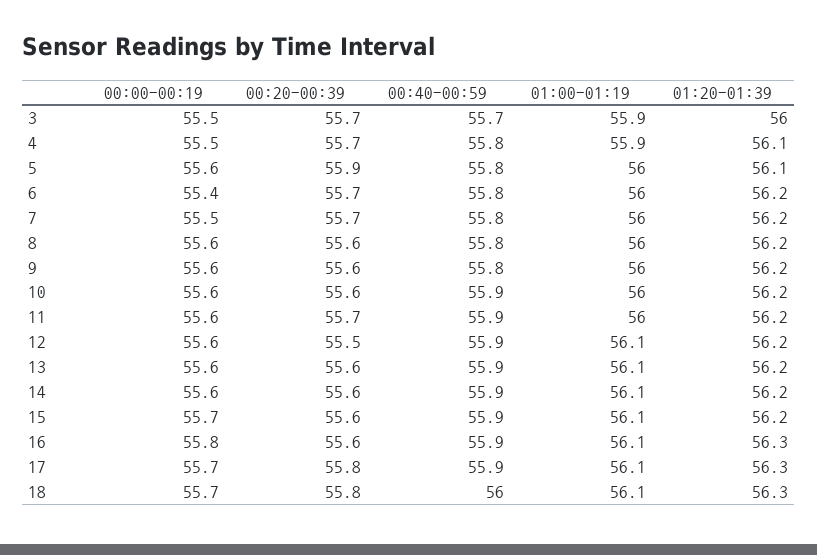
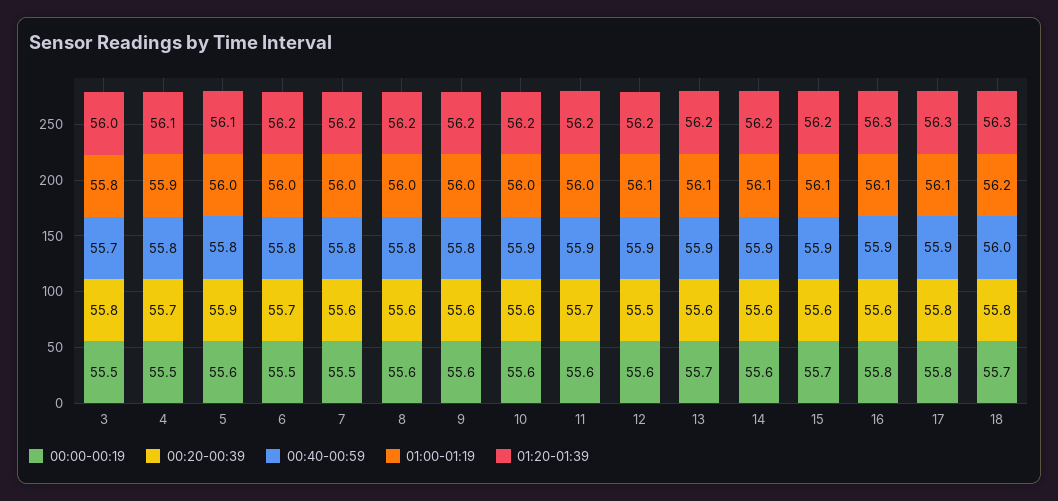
  {
    "00:00-00:19": {
      "3": 55.5,
      "4": 55.5,
      "5": 55.6,
-     "6": 55.4,
+     "6": 55.5,
      "7": 55.5,
      "8": 55.6,
      "9": 55.6,
      "10": 55.6,
      "11": 55.6,
      "12": 55.6,
-     "13": 55.6,
+     "13": 55.7,
      "14": 55.6,
      "15": 55.7,
      "16": 55.8,
-     "17": 55.7,
+     "17": 55.8,
      "18": 55.7
    },
    "00:20-00:39": {
-     "3": 55.7,
+     "3": 55.8,
      "4": 55.7,
      "5": 55.9,
      "6": 55.7,
-     "7": 55.7,
+     "7": 55.6,
      "8": 55.6,
      "9": 55.6,
      "10": 55.6,
      "11": 55.7,
      "12": 55.5,
      "13": 55.6,
      "14": 55.6,
      "15": 55.6,
      "16": 55.6,
      "17": 55.8,
      "18": 55.8
    },
    "00:40-00:59": {
      "3": 55.7,
      "4": 55.8,
      "5": 55.8,
      "6": 55.8,
      "7": 55.8,
      "8": 55.8,
      "9": 55.8,
      "10": 55.9,
      "11": 55.9,
      "12": 55.9,
      "13": 55.9,
      "14": 55.9,
      "15": 55.9,
      "16": 55.9,
      "17": 55.9,
      "18": 56
    },
    "01:00-01:19": {
-     "3": 55.9,
+     "3": 55.8,
      "4": 55.9,
      "5": 56,
      "6": 56,
      "7": 56,
      "8": 56,
      "9": 56,
      "10": 56,
      "11": 56,
      "12": 56.1,
      "13": 56.1,
      "14": 56.1,
      "15": 56.1,
      "16": 56.1,
      "17": 56.1,
-     "18": 56.1
+     "18": 56.2
    },
    "01:20-01:39": {
      "3": 56,
      "4": 56.1,
      "5": 56.1,
      "6": 56.2,
      "7": 56.2,
      "8": 56.2,
      "9": 56.2,
      "10": 56.2,
      "11": 56.2,
      "12": 56.2,
      "13": 56.2,
      "14": 56.2,
      "15": 56.2,
      "16": 56.3,
      "17": 56.3,
      "18": 56.3
    }
  }

